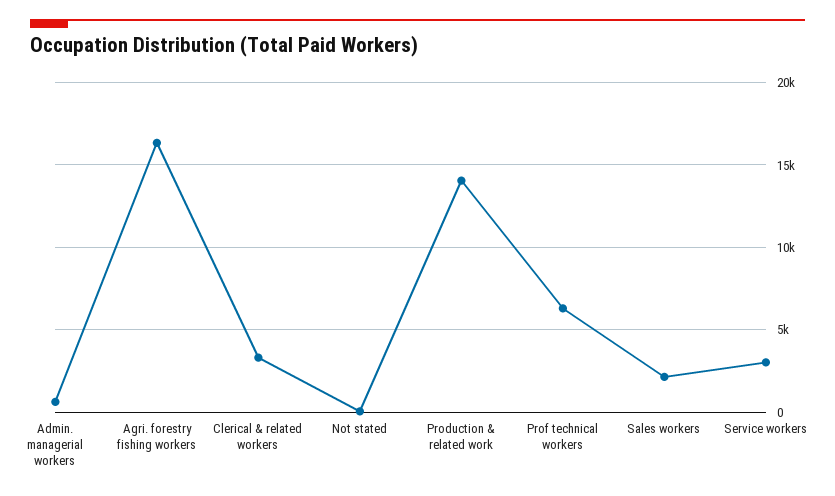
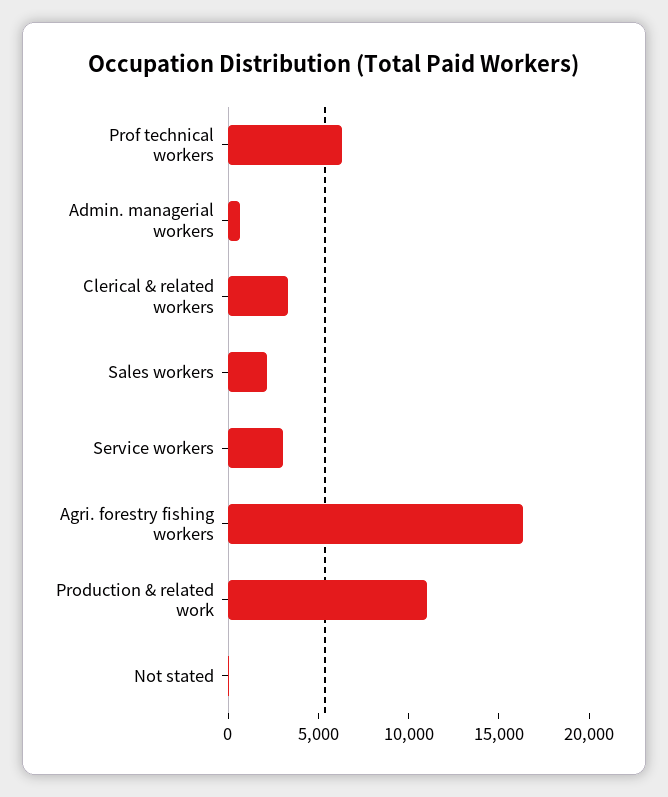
  {
    "Admin. managerial workers": 500,
    "Agri. forestry fishing workers": 16500,
    "Clerical & related workers": 3500,
    "Not stated": 0,
-   "Production & related work": 14000,
+   "Production & related work": 11000,
    "Prof technical workers": 6500,
    "Sales workers": 2000,
    "Service workers": 3000
  }

